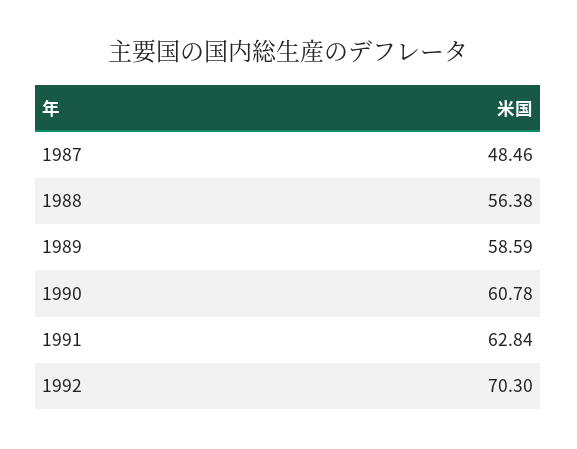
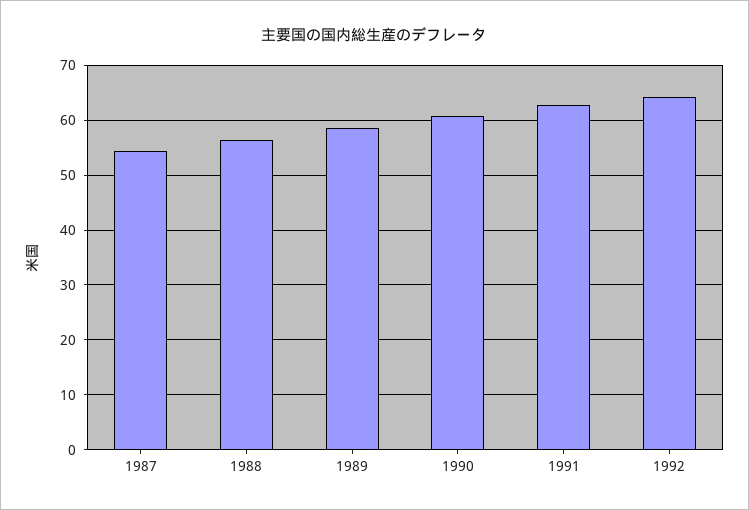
  {
-   "1987": 48.46,
+   "1987": 54,
    "1988": 56.38,
    "1989": 58.59,
    "1990": 60.78,
    "1991": 62.84,
-   "1992": 70.3
+   "1992": 64
  }

